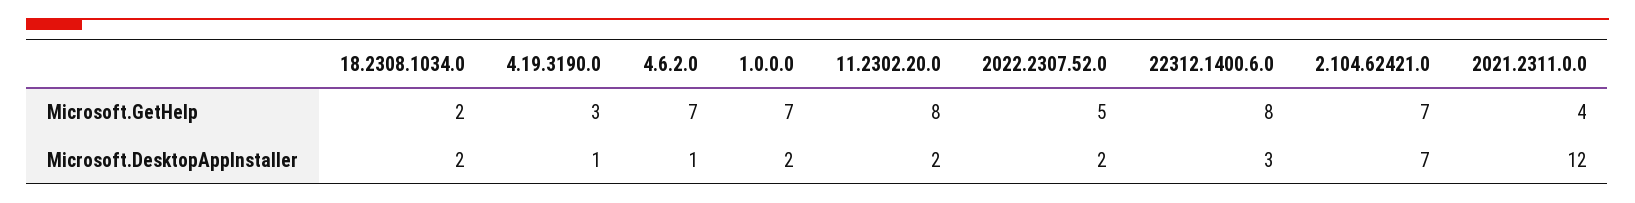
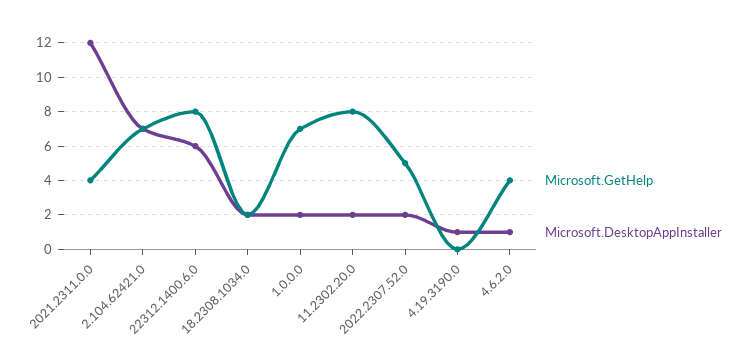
  {
    "Microsoft.GetHelp": {
      "18.2308.1034.0": 2,
-     "4.19.3190.0": 3,
+     "4.19.3190.0": 0,
-     "4.6.2.0": 7,
+     "4.6.2.0": 4,
      "1.0.0.0": 7,
      "11.2302.20.0": 8,
      "2022.2307.52.0": 5,
      "22312.1400.6.0": 8,
      "2.104.62421.0": 7,
      "2021.2311.0.0": 4
    },
    "Microsoft.DesktopAppInstaller": {
      "18.2308.1034.0": 2,
      "4.19.3190.0": 1,
      "4.6.2.0": 1,
      "1.0.0.0": 2,
      "11.2302.20.0": 2,
      "2022.2307.52.0": 2,
-     "22312.1400.6.0": 3,
+     "22312.1400.6.0": 6,
      "2.104.62421.0": 7,
      "2021.2311.0.0": 12
    }
  }

